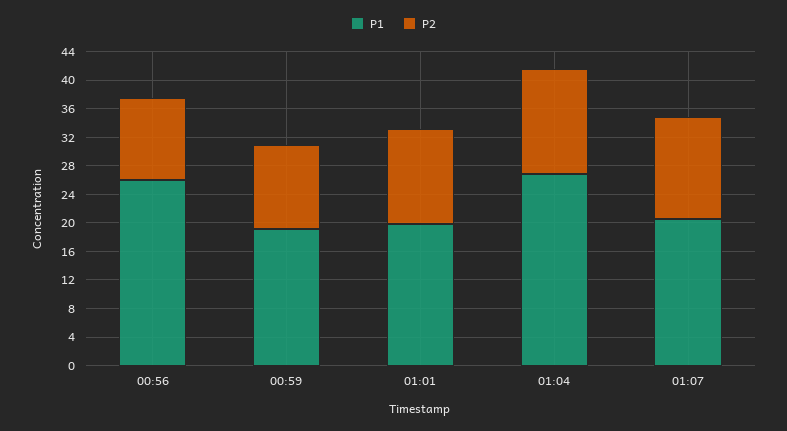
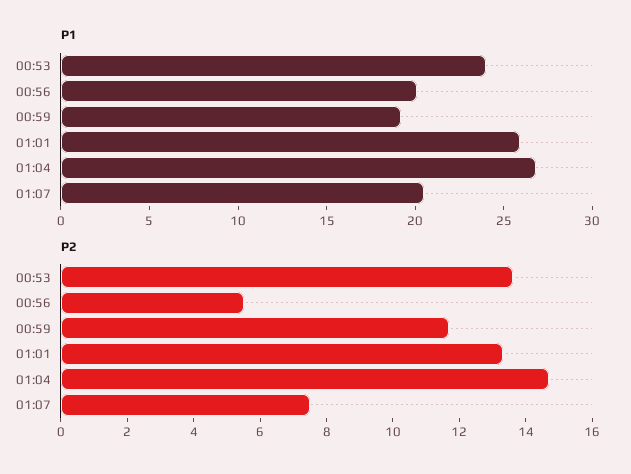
  {
    "P1": {
-     "00:56": 26,
+     "00:56": 20,
      "00:59": 19,
-     "01:01": 20,
+     "01:01": 26,
      "01:04": 27,
-     "01:07": 21
+     "01:07": 21,
+     "00:53": 24
    },
    "P2": {
-     "00:56": 12,
+     "00:56": 5.5,
      "00:59": 11.5,
      "01:01": 13.5,
      "01:04": 14.5,
-     "01:07": 14
+     "01:07": 7.5,
+     "00:53": 13.5
    }
  }

